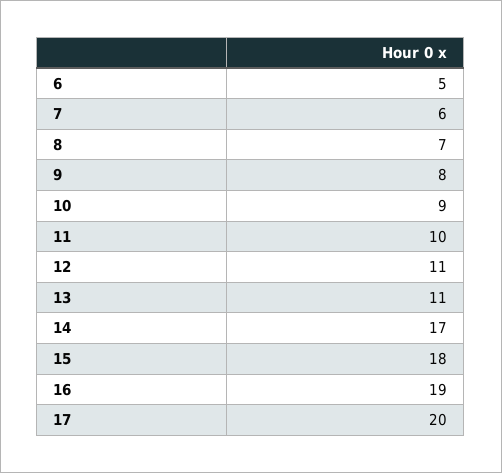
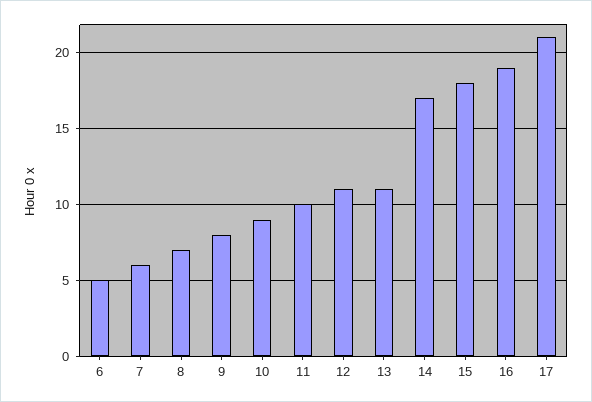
  {
    "6": 5,
    "7": 6,
    "8": 7,
    "9": 8,
    "10": 9,
    "11": 10,
    "12": 11,
    "13": 11,
    "14": 17,
    "15": 18,
    "16": 19,
-   "17": 20
+   "17": 21
  }

